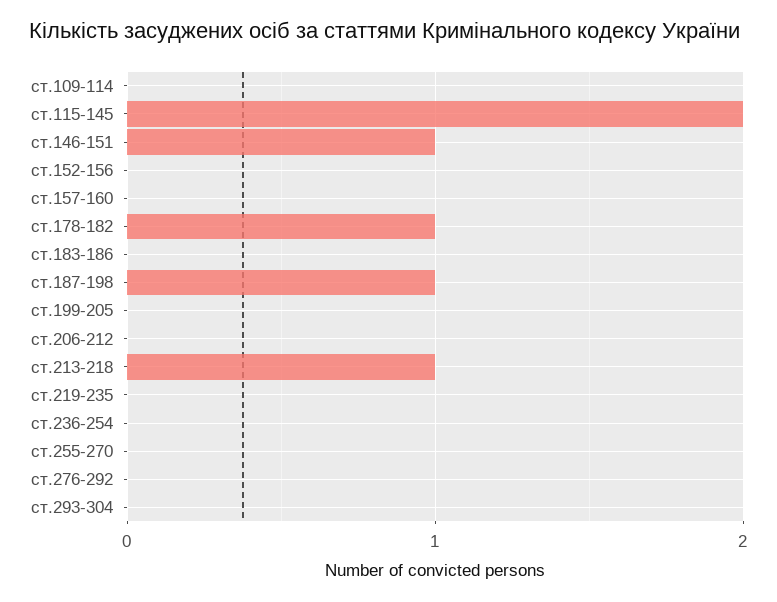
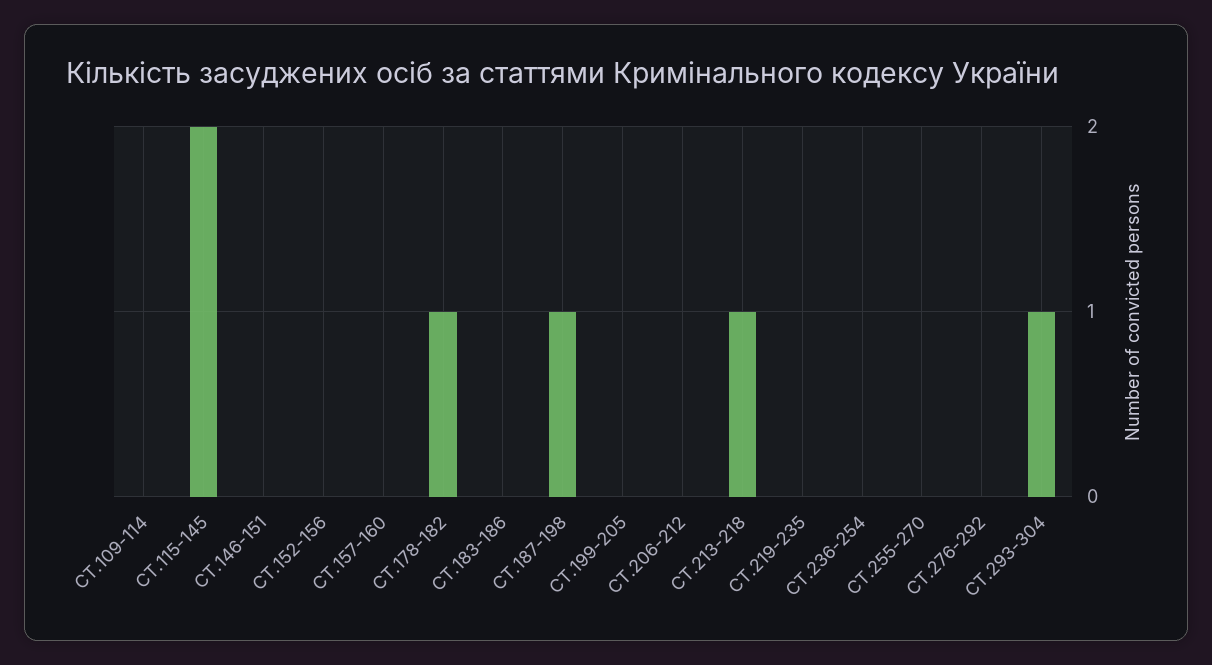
  {
    "ст.109-114": 0,
    "ст.115-145": 2,
-   "ст.146-151": 1,
+   "ст.146-151": 0,
    "ст.152-156": 0,
    "ст.157-160": 0,
    "ст.178-182": 1,
    "ст.183-186": 0,
    "ст.187-198": 1,
    "ст.199-205": 0,
    "ст.206-212": 0,
    "ст.213-218": 1,
    "ст.219-235": 0,
    "ст.236-254": 0,
    "ст.255-270": 0,
    "ст.276-292": 0,
-   "ст.293-304": 0
+   "ст.293-304": 1
  }

